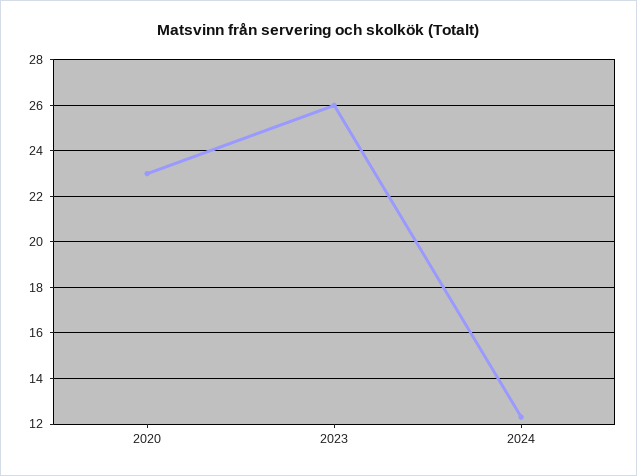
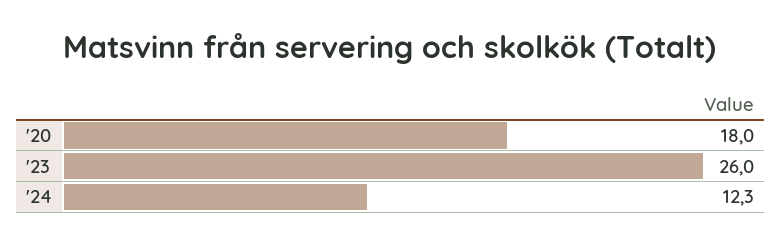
  {
-   "2020": 23,
+   "2020": 18,
    "2023": 26,
    "2024": 12.3
  }

